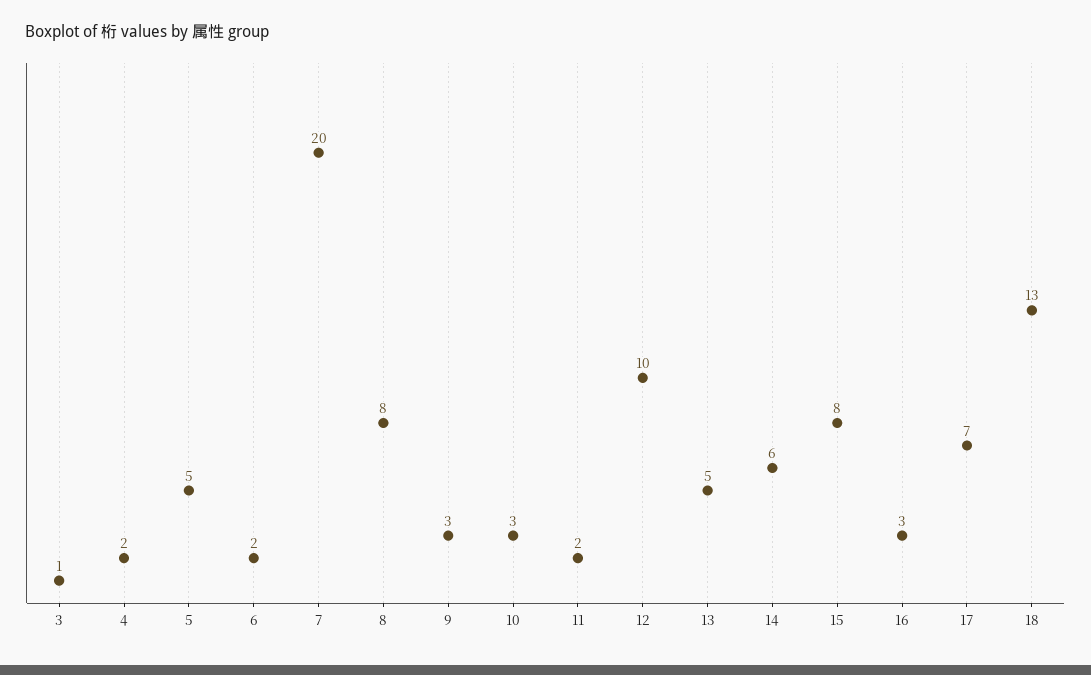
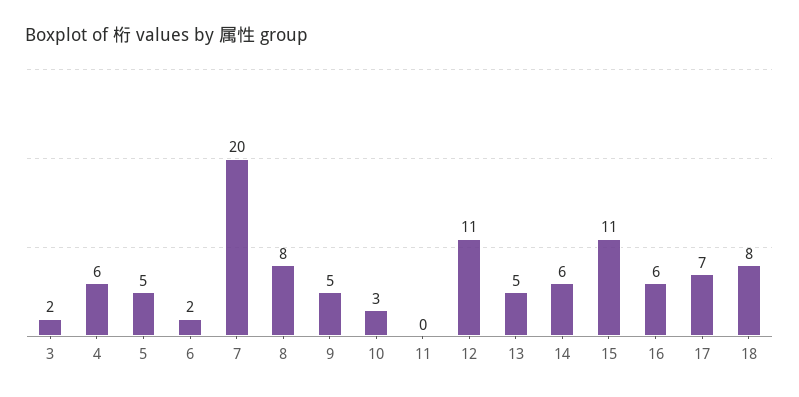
  {
-   "3": 1,
+   "3": 2,
-   "4": 2,
+   "4": 6,
    "5": 5,
    "6": 2,
    "7": 20,
    "8": 8,
-   "9": 3,
+   "9": 5,
    "10": 3,
-   "11": 2,
+   "11": 0,
-   "12": 10,
+   "12": 11,
    "13": 5,
    "14": 6,
-   "15": 8,
+   "15": 11,
-   "16": 3,
+   "16": 6,
    "17": 7,
-   "18": 13
+   "18": 8
  }

